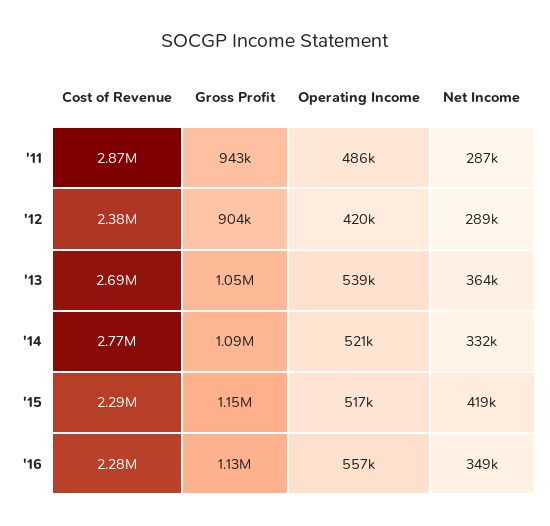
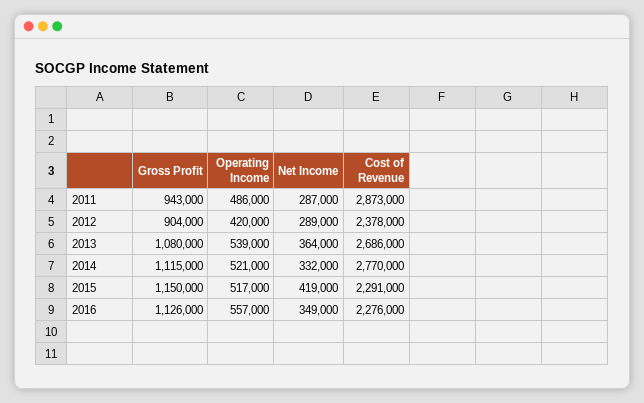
  {
    "Cost of Revenue": {
      "'11": 2873000,
      "'12": 2378000,
      "'13": 2686000,
      "'14": 2770000,
      "'15": 2291000,
      "'16": 2276000
    },
    "Gross Profit": {
      "'11": 943000,
      "'12": 904000,
-     "'13": 1050000,
+     "'13": 1080000,
-     "'14": 1090000,
+     "'14": 1115000,
      "'15": 1150000,
      "'16": 1126000
    },
    "Operating Income": {
      "'11": 486000,
      "'12": 420000,
      "'13": 539000,
      "'14": 521000,
      "'15": 517000,
      "'16": 557000
    },
    "Net Income": {
      "'11": 287000,
      "'12": 289000,
      "'13": 364000,
      "'14": 332000,
      "'15": 419000,
      "'16": 349000
    }
  }

